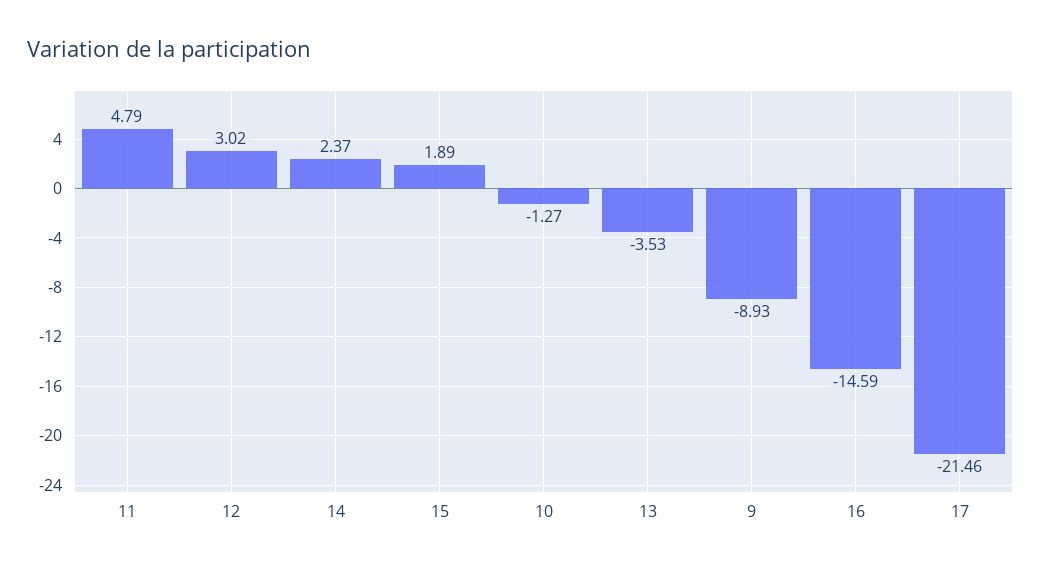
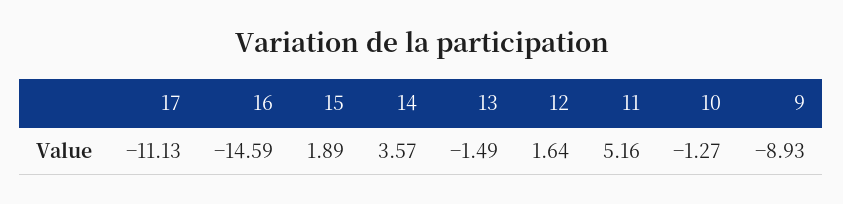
  {
-   "11": 4.79,
+   "11": 5.16,
-   "12": 3.02,
+   "12": 1.64,
-   "14": 2.37,
+   "14": 3.57,
    "15": 1.89,
    "10": -1.27,
-   "13": -3.53,
+   "13": -1.49,
    "9": -8.93,
    "16": -14.59,
-   "17": -21.46
+   "17": -11.13
  }

